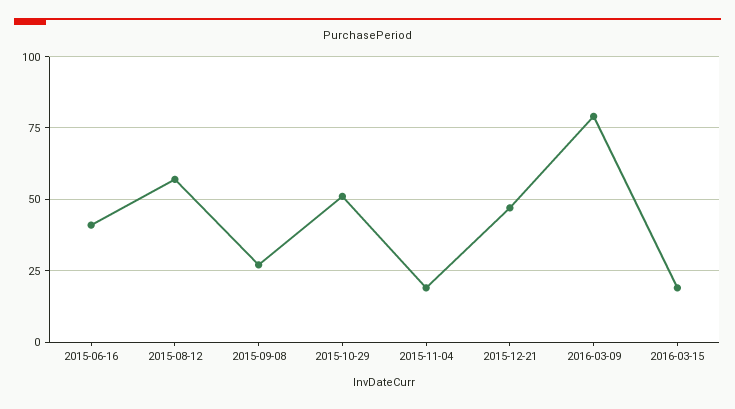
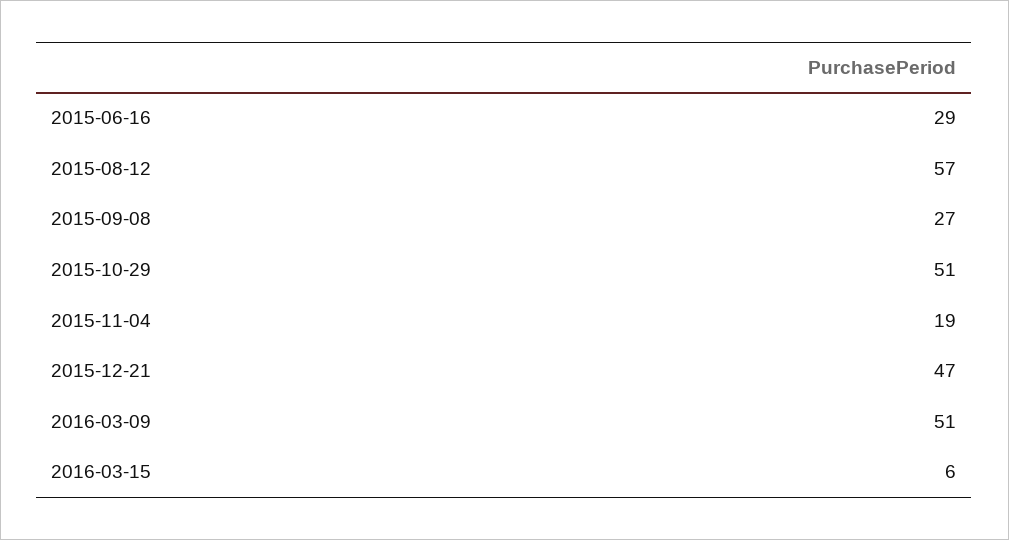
  {
-   "2015-06-16": 40,
+   "2015-06-16": 29,
    "2015-08-12": 57,
    "2015-09-08": 27,
    "2015-10-29": 51,
    "2015-11-04": 19,
    "2015-12-21": 47,
-   "2016-03-09": 80,
+   "2016-03-09": 51,
-   "2016-03-15": 20
+   "2016-03-15": 6
  }

